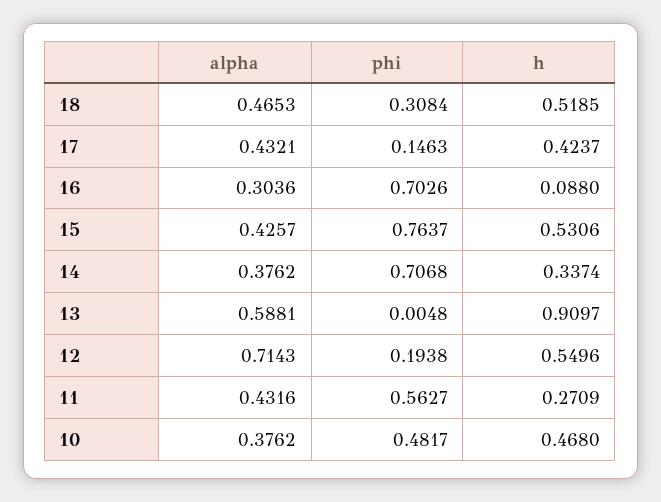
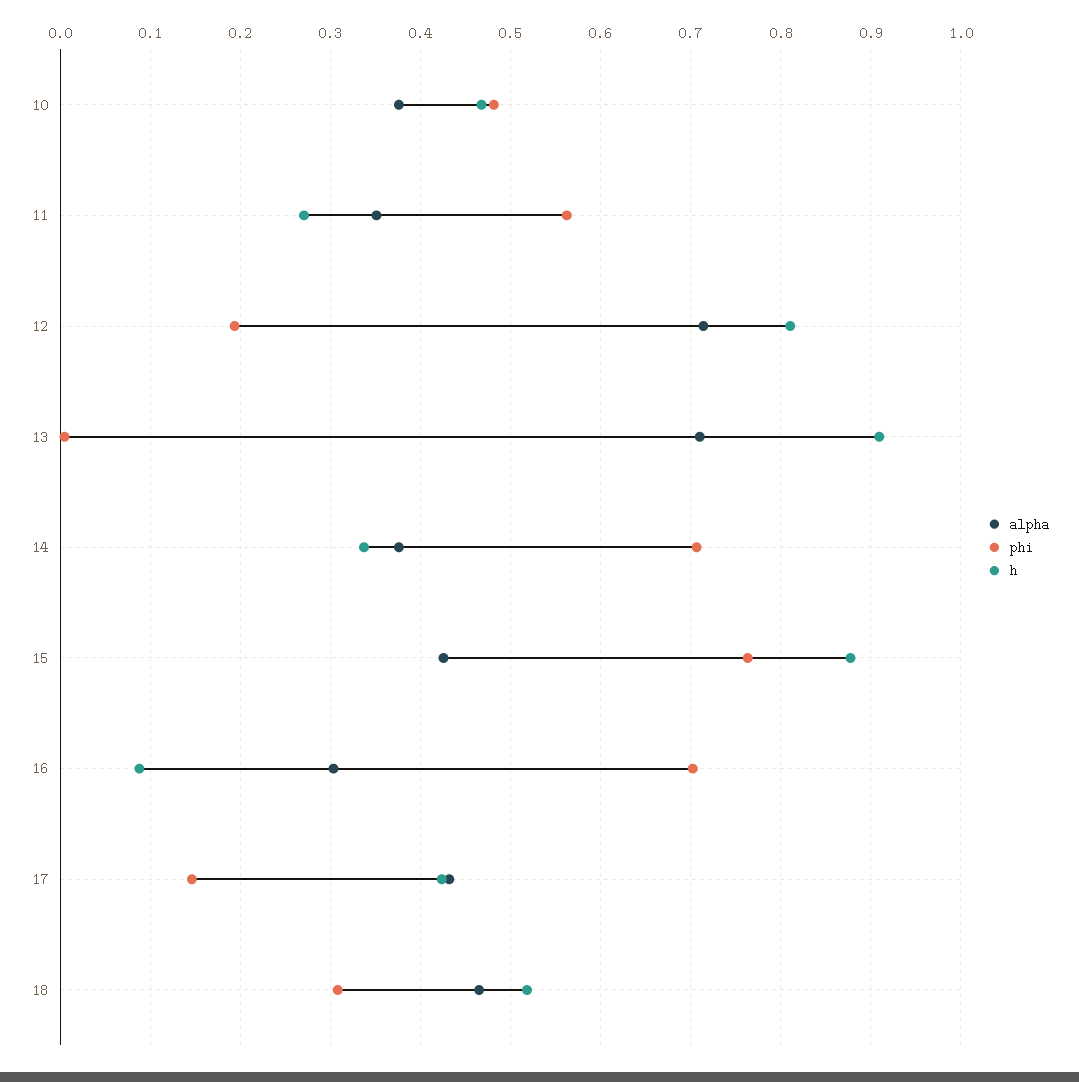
  {
    "alpha": {
      "18": 0.4653,
      "17": 0.4321,
      "16": 0.3036,
      "15": 0.4257,
      "14": 0.3762,
-     "13": 0.5881,
+     "13": 0.71,
      "12": 0.7143,
-     "11": 0.4316,
+     "11": 0.35,
      "10": 0.3762
    },
    "phi": {
      "18": 0.3084,
      "17": 0.1463,
      "16": 0.7026,
      "15": 0.7637,
      "14": 0.7068,
      "13": 0.0048,
      "12": 0.1938,
      "11": 0.5627,
      "10": 0.4817
    },
    "h": {
      "18": 0.5185,
      "17": 0.4237,
      "16": 0.088,
-     "15": 0.5306,
+     "15": 0.88,
      "14": 0.3374,
      "13": 0.9097,
-     "12": 0.5496,
+     "12": 0.81,
      "11": 0.2709,
      "10": 0.468
    }
  }

